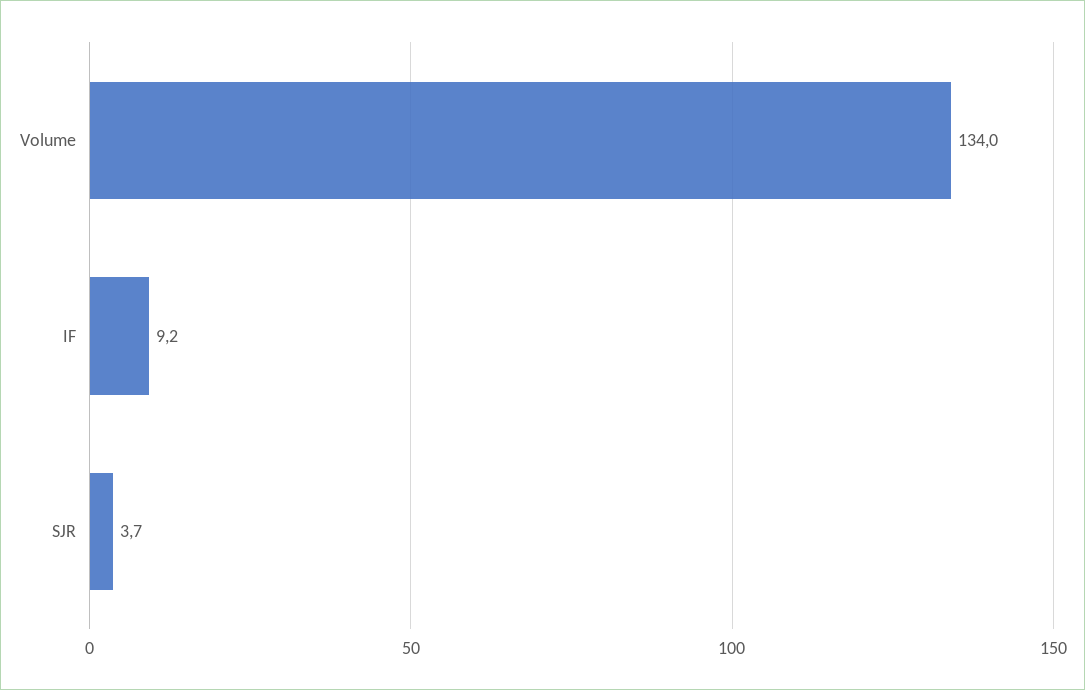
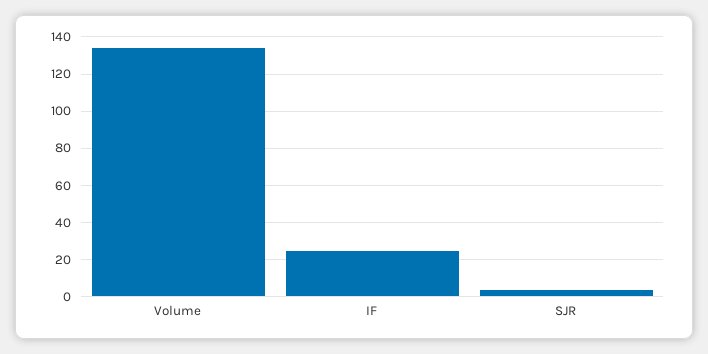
  {
    "Volume": 134,
-   "IF": 9.2,
+   "IF": 25,
    "SJR": 3.7
  }

